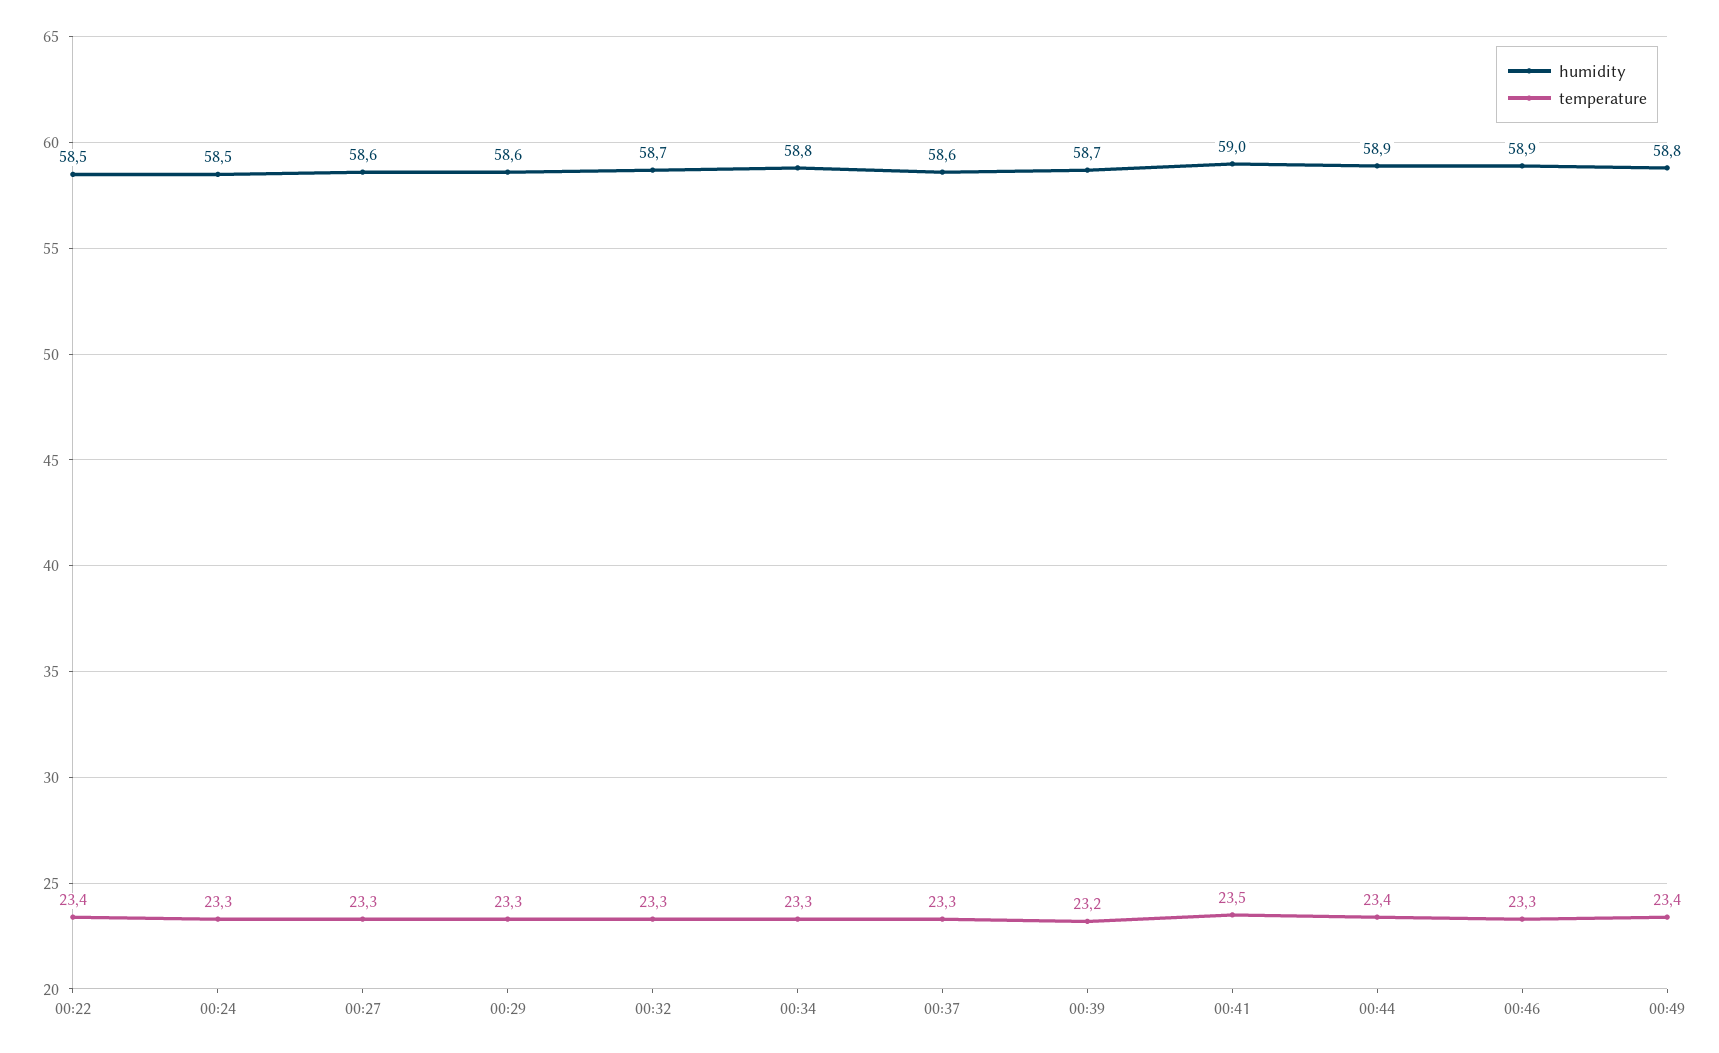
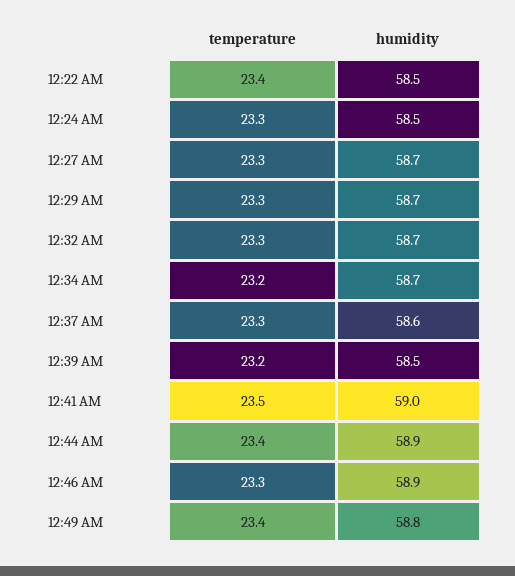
  {
    "humidity": {
      "00:22": 58.5,
      "00:24": 58.5,
-     "00:27": 58.6,
+     "00:27": 58.7,
-     "00:29": 58.6,
+     "00:29": 58.7,
      "00:32": 58.7,
-     "00:34": 58.8,
+     "00:34": 58.7,
      "00:37": 58.6,
-     "00:39": 58.7,
+     "00:39": 58.5,
      "00:41": 59,
      "00:44": 58.9,
      "00:46": 58.9,
      "00:49": 58.8
    },
    "temperature": {
      "00:22": 23.4,
      "00:24": 23.3,
      "00:27": 23.3,
      "00:29": 23.3,
      "00:32": 23.3,
-     "00:34": 23.3,
+     "00:34": 23.2,
      "00:37": 23.3,
      "00:39": 23.2,
      "00:41": 23.5,
      "00:44": 23.4,
      "00:46": 23.3,
      "00:49": 23.4
    }
  }

